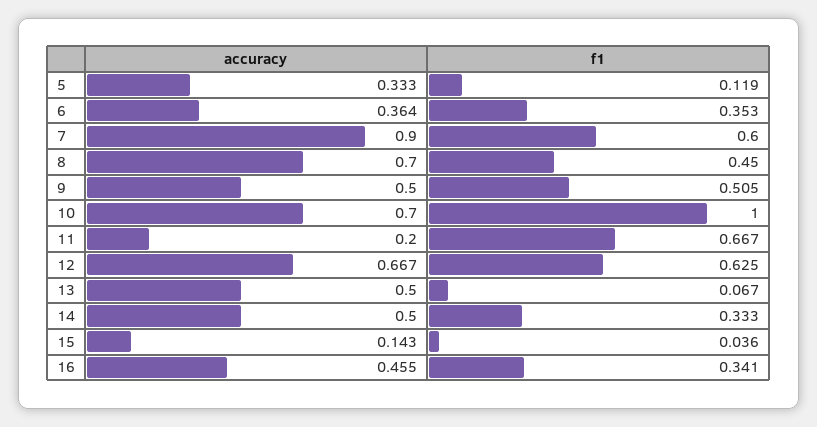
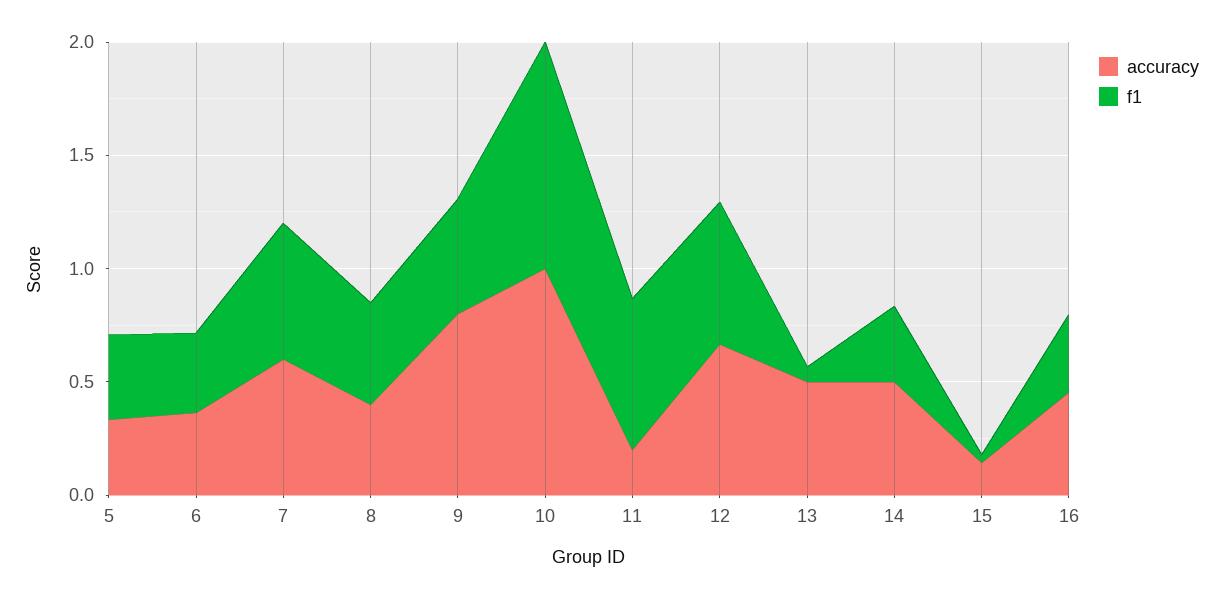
  {
    "accuracy": {
      "5": 0.333,
      "6": 0.364,
-     "7": 0.9,
+     "7": 0.6,
-     "8": 0.7,
+     "8": 0.4,
-     "9": 0.5,
+     "9": 0.8,
-     "10": 0.7,
+     "10": 1,
      "11": 0.2,
      "12": 0.667,
      "13": 0.5,
      "14": 0.5,
      "15": 0.143,
      "16": 0.455
    },
    "f1": {
-     "5": 0.119,
+     "5": 0.4,
      "6": 0.353,
      "7": 0.6,
      "8": 0.45,
      "9": 0.505,
      "10": 1,
      "11": 0.667,
      "12": 0.625,
      "13": 0.067,
      "14": 0.333,
      "15": 0.036,
      "16": 0.341
    }
  }

